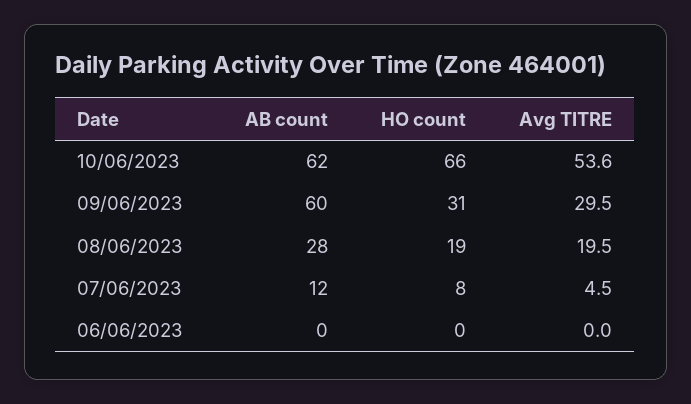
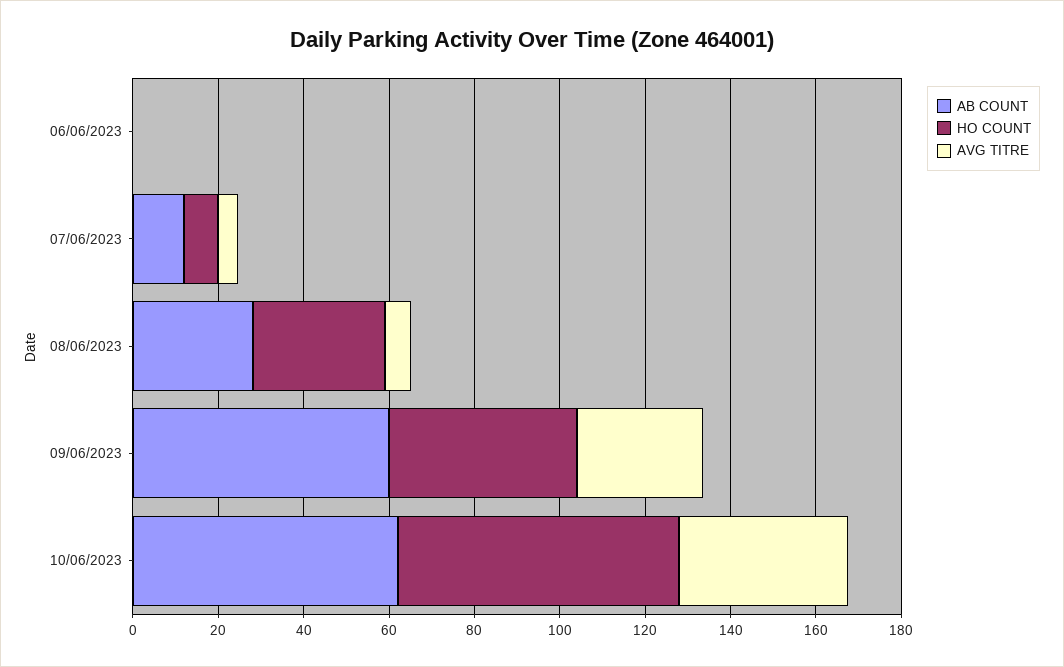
  {
    "AB count": {
      "10/06/2023": 62,
      "09/06/2023": 60,
      "08/06/2023": 28,
      "07/06/2023": 12,
      "06/06/2023": 0
    },
    "HO count": {
      "10/06/2023": 66,
-     "09/06/2023": 31,
+     "09/06/2023": 45,
-     "08/06/2023": 19,
+     "08/06/2023": 30,
      "07/06/2023": 8,
      "06/06/2023": 0
    },
    "Avg TITRE": {
-     "10/06/2023": 53.6,
+     "10/06/2023": 40,
      "09/06/2023": 29.5,
-     "08/06/2023": 19.5,
+     "08/06/2023": 5,
      "07/06/2023": 4.5,
      "06/06/2023": 0
    }
  }

